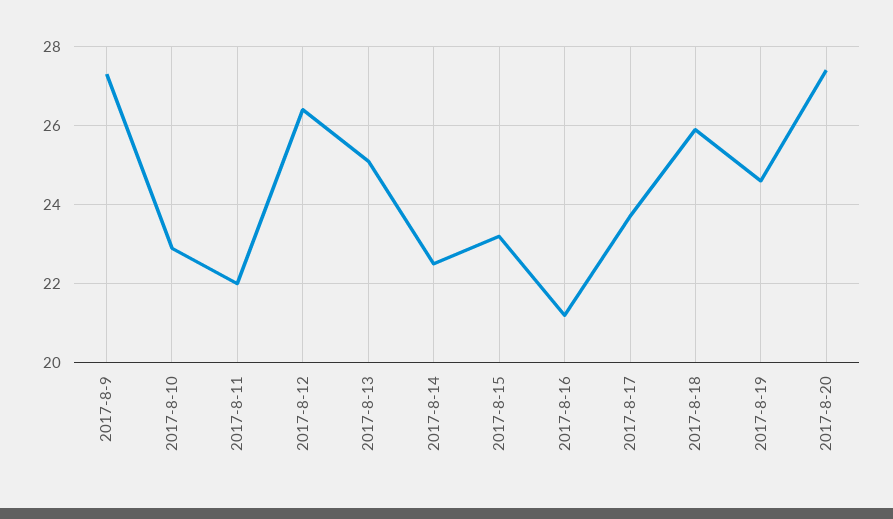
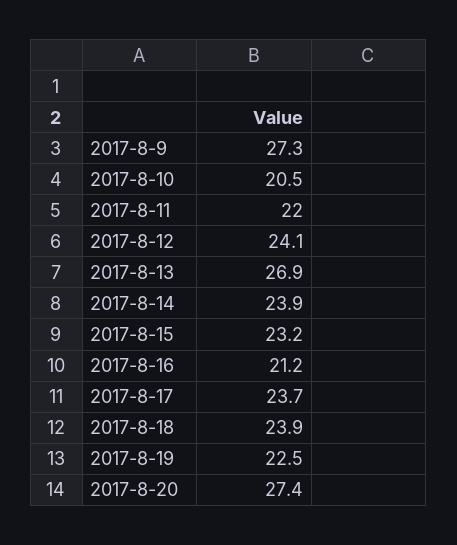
  {
    "2017-8-9": 27.3,
-   "2017-8-10": 23,
+   "2017-8-10": 20.5,
    "2017-8-11": 22,
-   "2017-8-12": 26.5,
+   "2017-8-12": 24.1,
-   "2017-8-13": 25,
+   "2017-8-13": 26.9,
-   "2017-8-14": 22.5,
+   "2017-8-14": 23.9,
    "2017-8-15": 23.2,
    "2017-8-16": 21.2,
    "2017-8-17": 23.7,
-   "2017-8-18": 26,
+   "2017-8-18": 23.9,
-   "2017-8-19": 24.5,
+   "2017-8-19": 22.5,
    "2017-8-20": 27.4
  }

